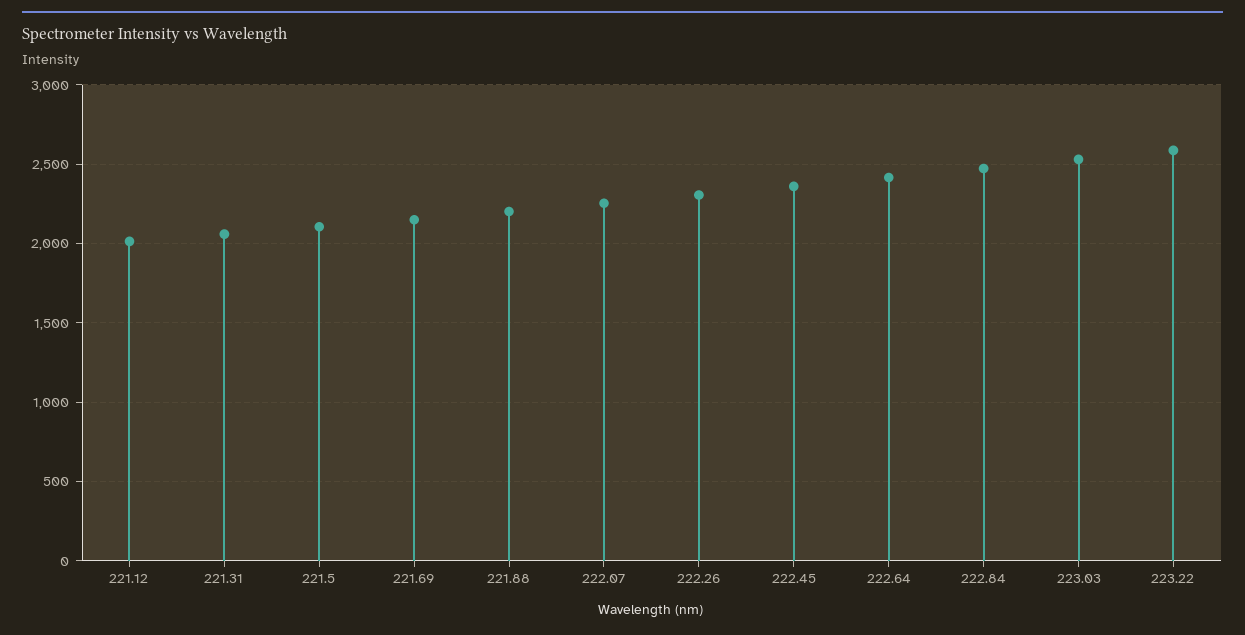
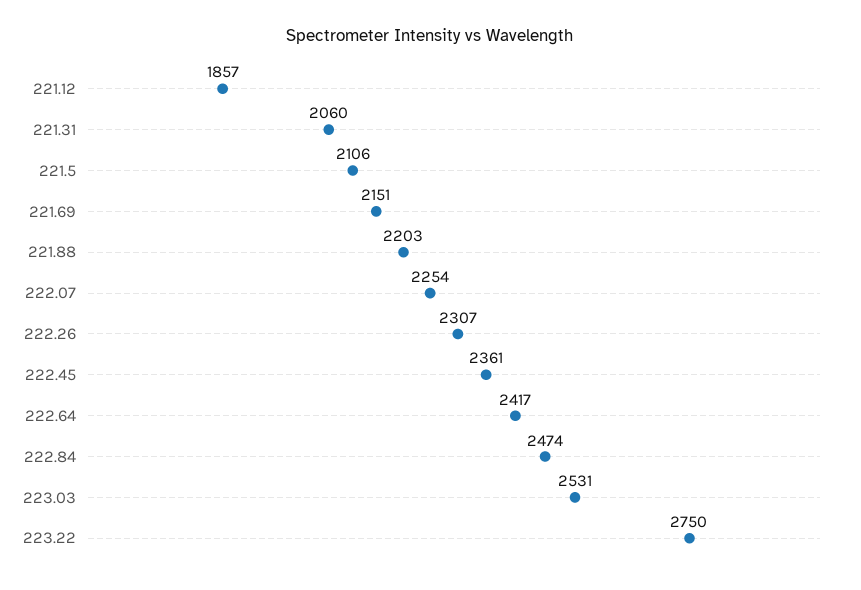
  {
-   "221.12": 2000,
+   "221.12": 1857,
    "221.31": 2060,
    "221.5": 2106,
    "221.69": 2151,
    "221.88": 2203,
    "222.07": 2254,
    "222.26": 2307,
    "222.45": 2361,
    "222.64": 2417,
    "222.84": 2474,
    "223.03": 2531,
-   "223.22": 2600
+   "223.22": 2750
  }

